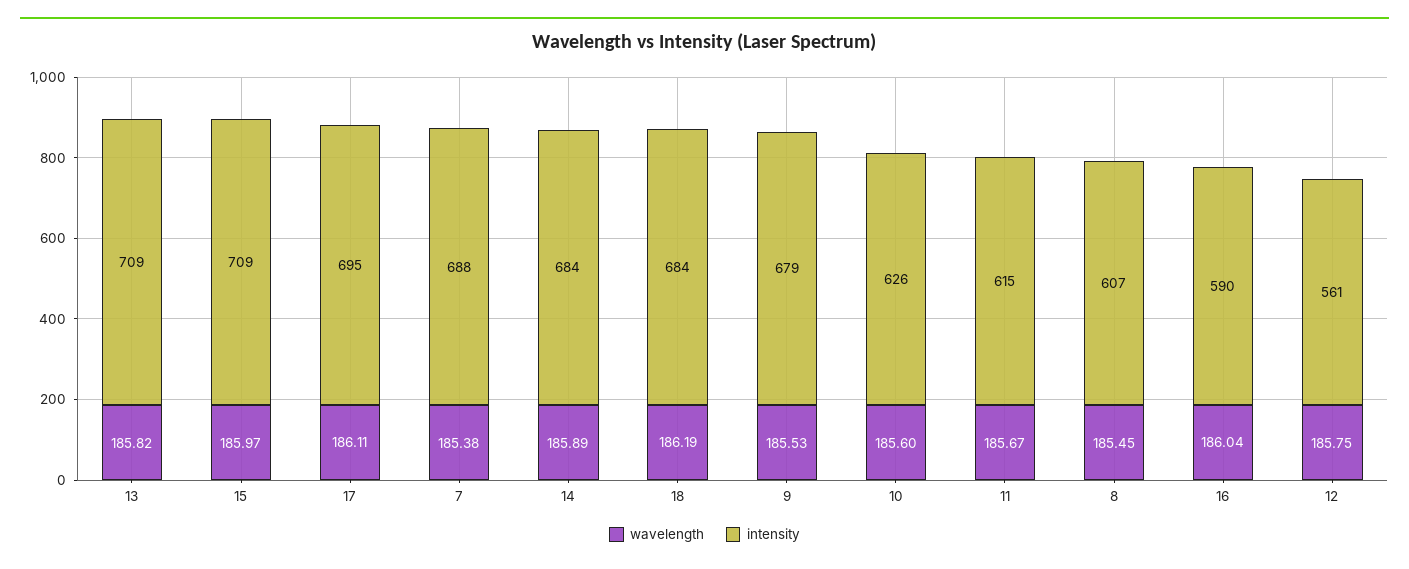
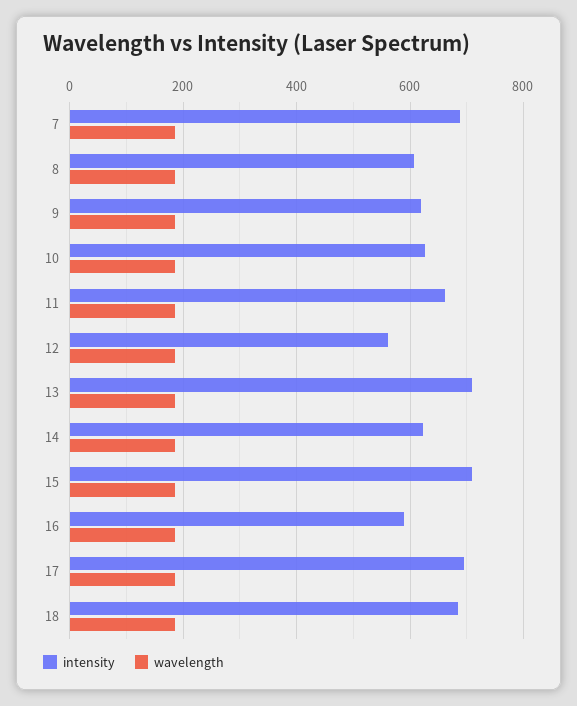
  {
    "wavelength": {
      "13": 185.82,
      "15": 185.97,
      "17": 186.11,
      "7": 185.38,
      "14": 185.89,
      "18": 186.19,
      "9": 185.53,
      "10": 185.6,
      "11": 185.67,
      "8": 185.45,
      "16": 186.04,
      "12": 185.75
    },
    "intensity": {
      "13": 709,
      "15": 709,
      "17": 695,
      "7": 688,
-     "14": 684,
+     "14": 620,
      "18": 684,
-     "9": 679,
+     "9": 620,
      "10": 626,
-     "11": 615,
+     "11": 660,
      "8": 607,
      "16": 590,
      "12": 561
    }
  }

